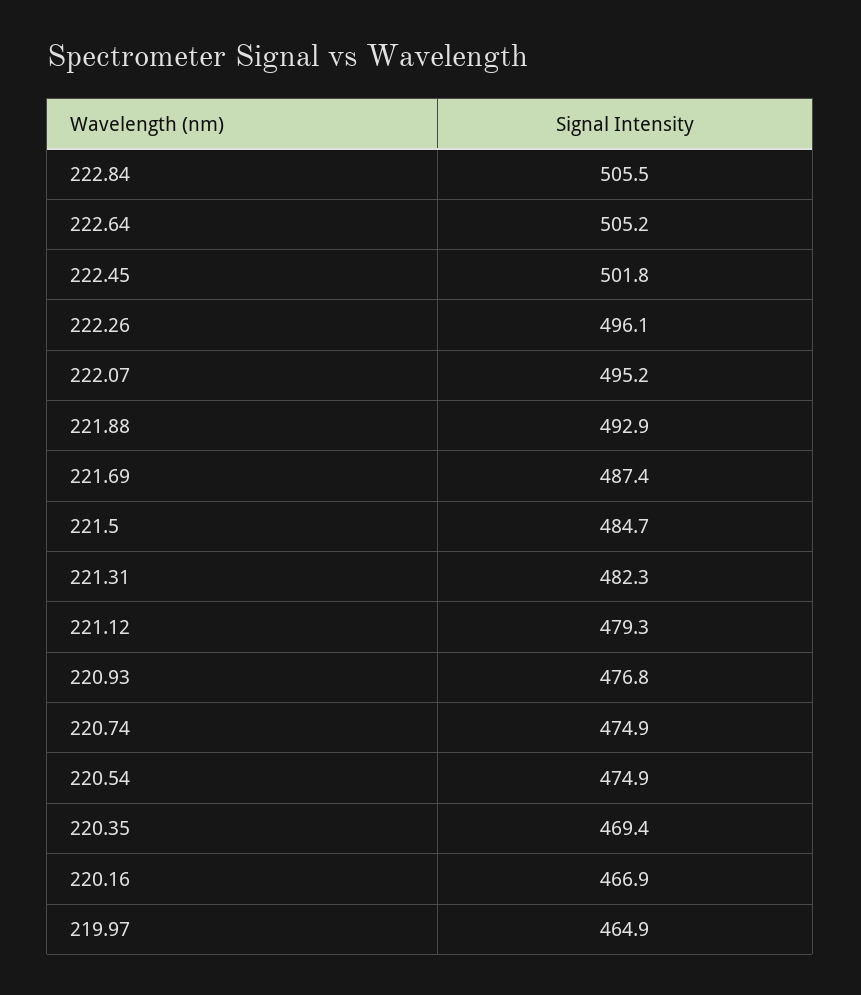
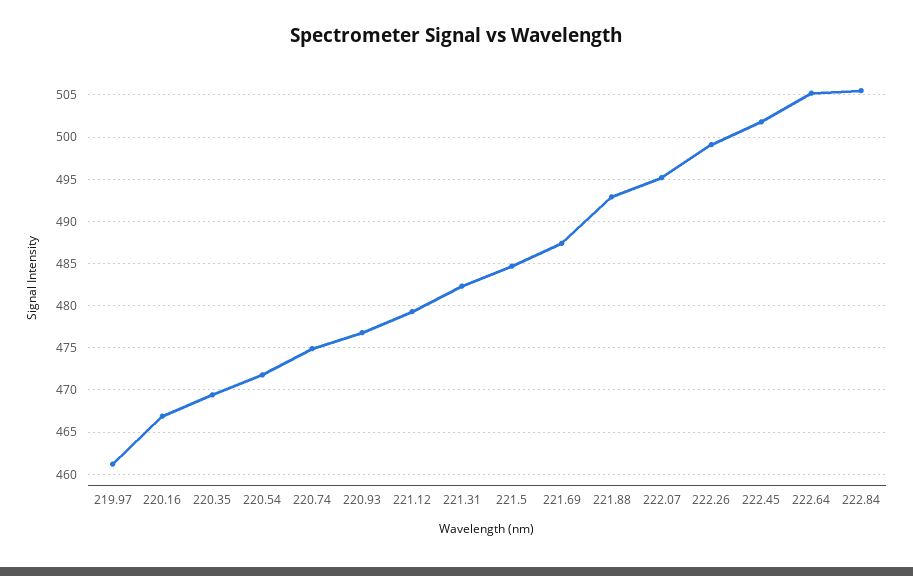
  {
    "222.84": 505.5,
    "222.64": 505.2,
    "222.45": 501.8,
-   "222.26": 496.1,
+   "222.26": 499,
    "222.07": 495.2,
    "221.88": 492.9,
    "221.69": 487.4,
    "221.5": 484.7,
    "221.31": 482.3,
    "221.12": 479.3,
    "220.93": 476.8,
    "220.74": 474.9,
-   "220.54": 474.9,
+   "220.54": 472,
    "220.35": 469.4,
    "220.16": 466.9,
-   "219.97": 464.9
+   "219.97": 461
  }

